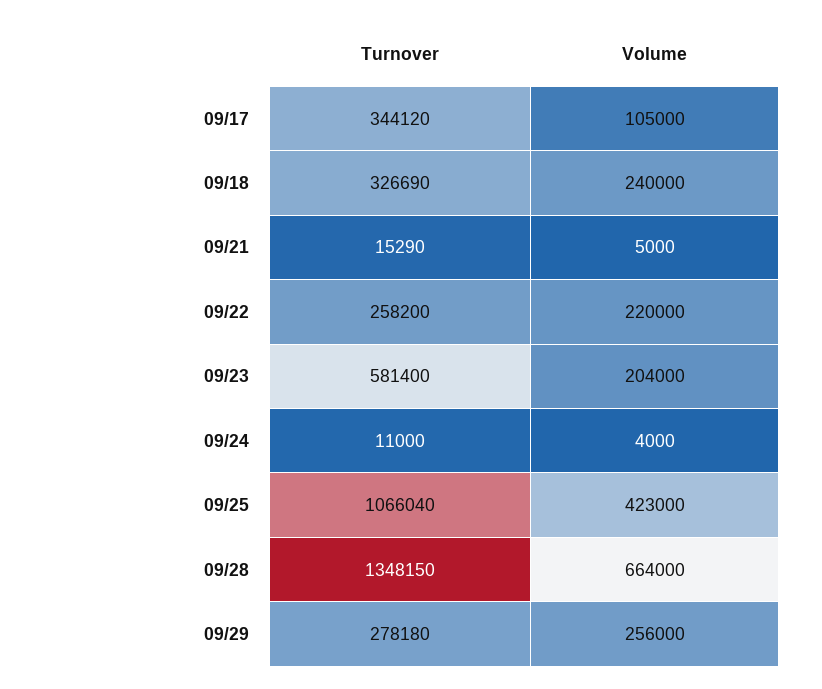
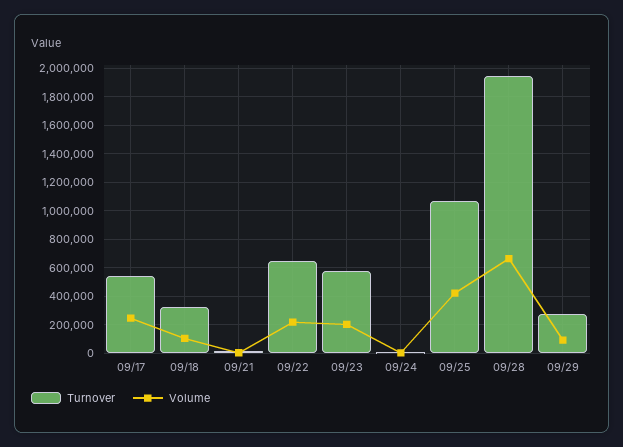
  {
    "Turnover": {
-     "09/17": 344120,
+     "09/17": 550000,
      "09/18": 326690,
      "09/21": 15290,
-     "09/22": 258200,
+     "09/22": 650000,
      "09/23": 581400,
      "09/24": 11000,
      "09/25": 1066040,
-     "09/28": 1348150,
+     "09/28": 1950000,
      "09/29": 278180
    },
    "Volume": {
-     "09/17": 105000,
+     "09/17": 250000,
-     "09/18": 240000,
+     "09/18": 100000,
      "09/21": 5000,
      "09/22": 220000,
      "09/23": 204000,
      "09/24": 4000,
      "09/25": 423000,
      "09/28": 664000,
-     "09/29": 256000
+     "09/29": 100000
    }
  }

